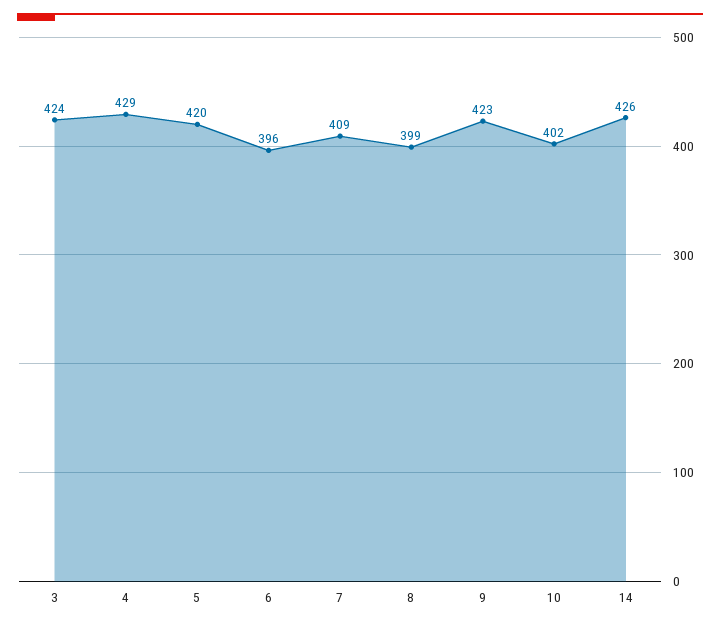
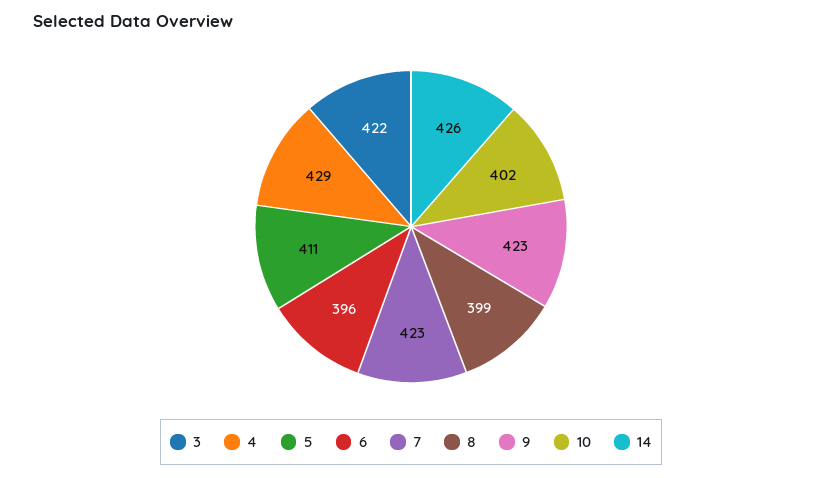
  {
-   "3": 424,
+   "3": 422,
    "4": 429,
-   "5": 420,
+   "5": 411,
    "6": 396,
-   "7": 409,
+   "7": 423,
    "8": 399,
    "9": 423,
    "10": 402,
    "14": 426
  }

